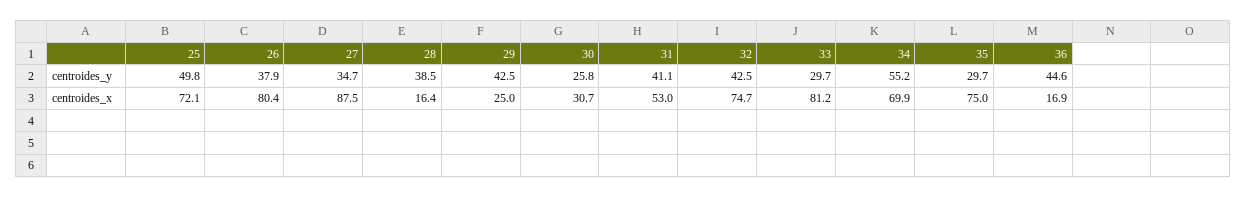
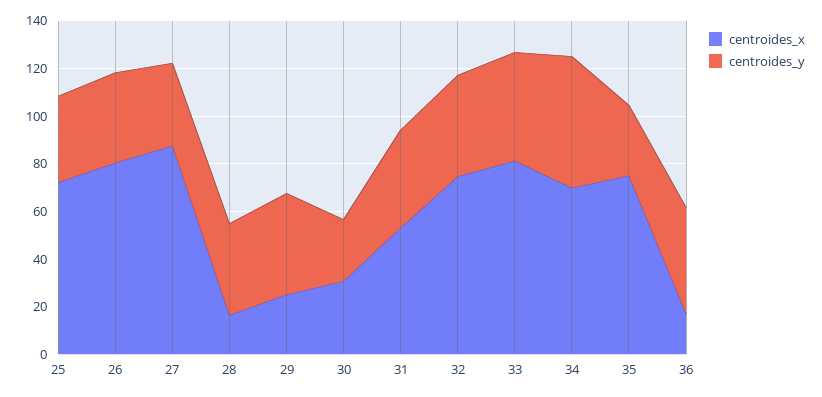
  {
    "centroides_y": {
-     "25": 49.8,
+     "25": 35,
      "26": 37.9,
      "27": 34.7,
      "28": 38.5,
      "29": 42.5,
      "30": 25.8,
      "31": 41.1,
      "32": 42.5,
-     "33": 29.7,
+     "33": 45,
      "34": 55.2,
      "35": 29.7,
      "36": 44.6
    },
    "centroides_x": {
      "25": 72.1,
      "26": 80.4,
      "27": 87.5,
      "28": 16.4,
      "29": 25,
      "30": 30.7,
      "31": 53,
      "32": 74.7,
      "33": 81.2,
      "34": 69.9,
      "35": 75,
      "36": 16.9
    }
  }

